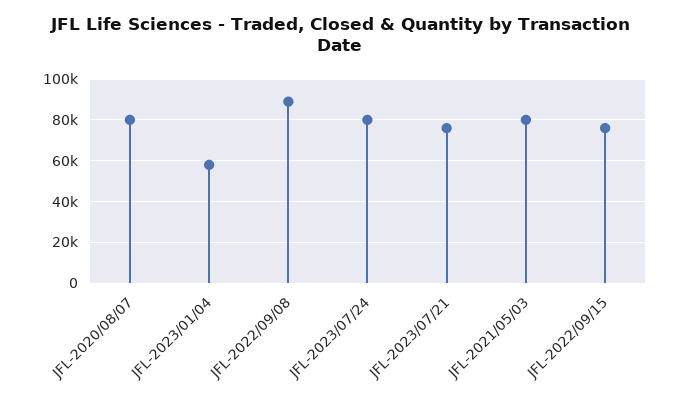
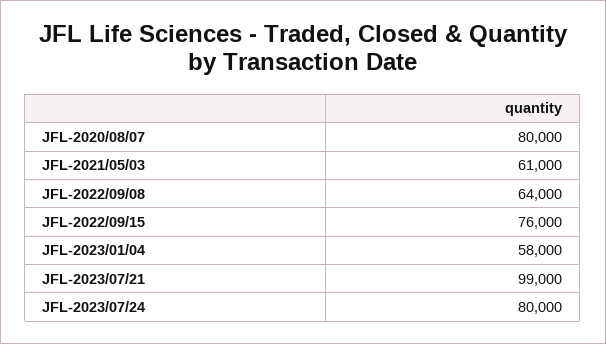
  {
    "JFL-2020/08/07": 80000,
    "JFL-2023/01/04": 58000,
-   "JFL-2022/09/08": 90000,
+   "JFL-2022/09/08": 64000,
    "JFL-2023/07/24": 80000,
-   "JFL-2023/07/21": 75000,
+   "JFL-2023/07/21": 99000,
-   "JFL-2021/05/03": 80000,
+   "JFL-2021/05/03": 61000,
    "JFL-2022/09/15": 76000
  }

